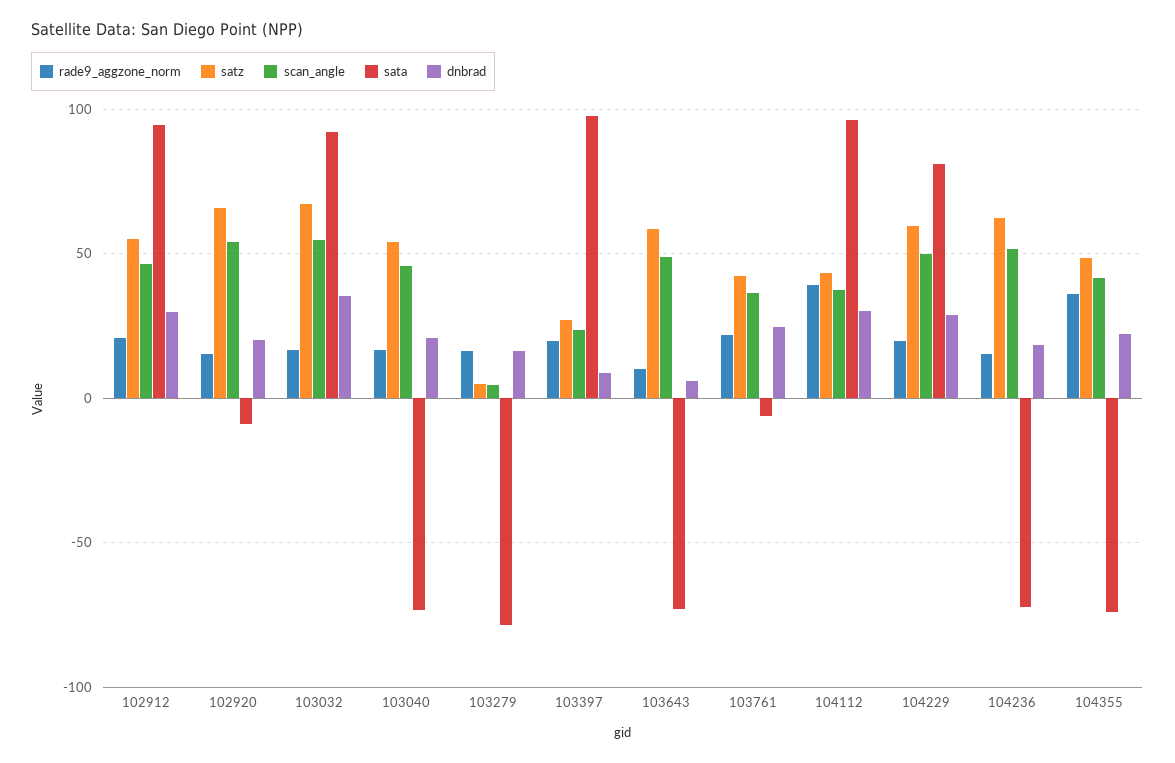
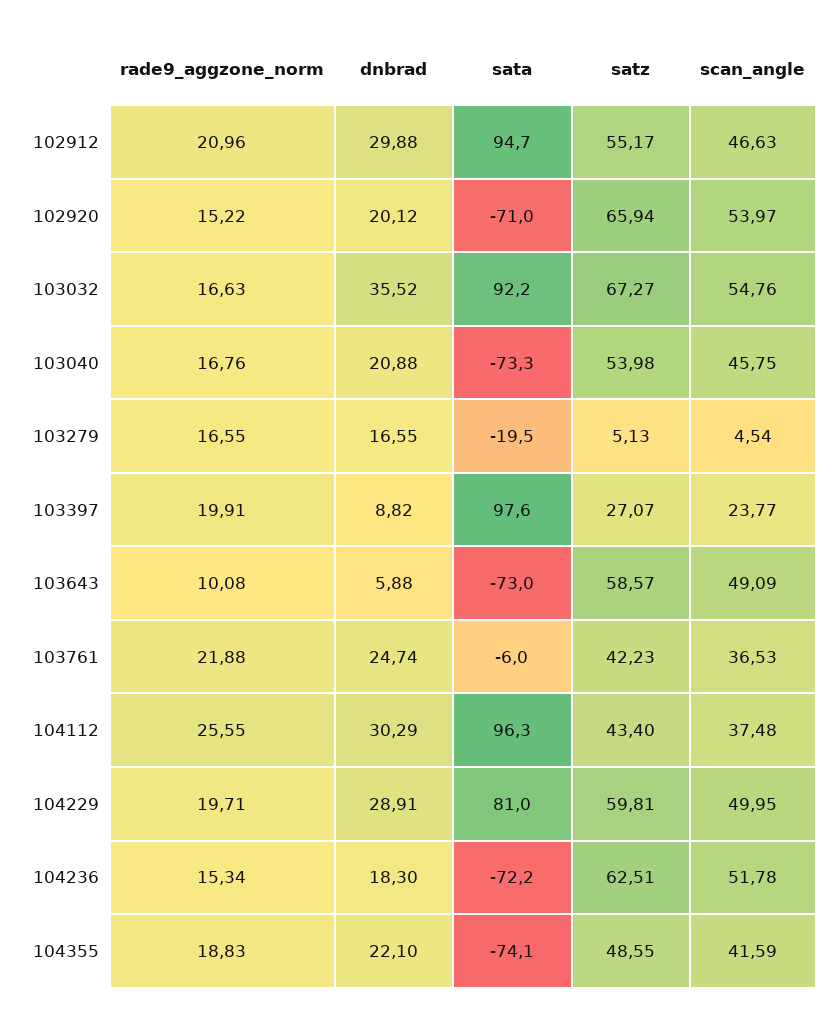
  {
    "rade9_aggzone_norm": {
      "102912": 20.96,
      "102920": 15.22,
      "103032": 16.63,
      "103040": 16.76,
      "103279": 16.55,
      "103397": 19.91,
      "103643": 10.08,
      "103761": 21.88,
-     "104112": 40,
+     "104112": 25.55,
      "104229": 19.71,
      "104236": 15.34,
-     "104355": 35
+     "104355": 18.83
    },
    "satz": {
      "102912": 55.17,
      "102920": 65.94,
      "103032": 67.27,
      "103040": 53.98,
      "103279": 5.13,
      "103397": 27.07,
      "103643": 58.57,
      "103761": 42.23,
      "104112": 43.4,
      "104229": 59.81,
      "104236": 62.51,
      "104355": 48.55
    },
    "scan_angle": {
      "102912": 46.63,
      "102920": 53.97,
      "103032": 54.76,
      "103040": 45.75,
      "103279": 4.54,
      "103397": 23.77,
      "103643": 49.09,
      "103761": 36.53,
      "104112": 37.48,
      "104229": 49.95,
      "104236": 51.78,
      "104355": 41.59
    },
    "sata": {
      "102912": 94.7,
-     "102920": -10,
+     "102920": -71,
      "103032": 92.2,
      "103040": -73.3,
-     "103279": -80,
+     "103279": -19.5,
      "103397": 97.6,
      "103643": -73,
      "103761": -6,
      "104112": 96.3,
      "104229": 81,
      "104236": -72.2,
      "104355": -74.1
    },
    "dnbrad": {
      "102912": 29.88,
      "102920": 20.12,
      "103032": 35.52,
      "103040": 20.88,
      "103279": 16.55,
      "103397": 8.82,
      "103643": 5.88,
      "103761": 24.74,
      "104112": 30.29,
      "104229": 28.91,
      "104236": 18.3,
      "104355": 22.1
    }
  }

